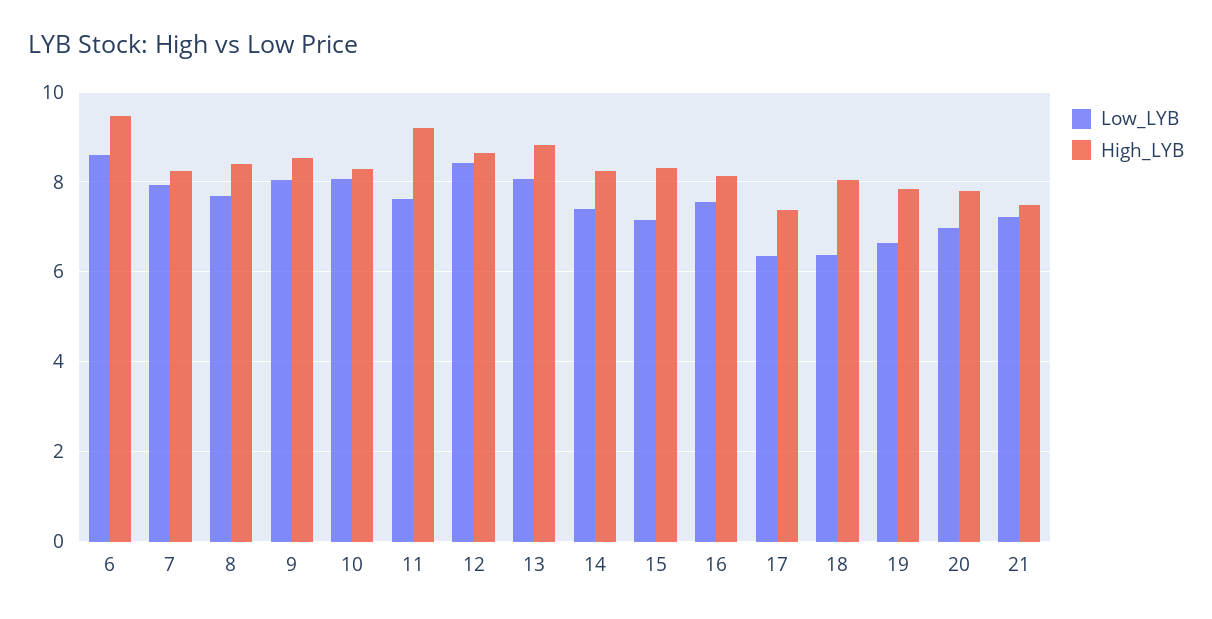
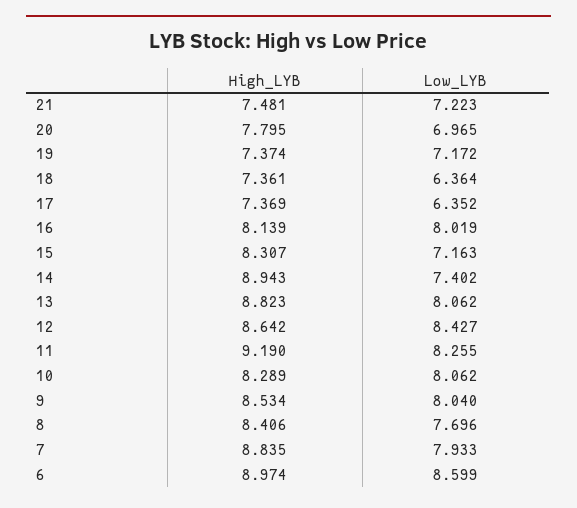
  {
    "Low_LYB": {
      "6": 8.599,
      "7": 7.933,
      "8": 7.696,
      "9": 8.04,
      "10": 8.062,
-     "11": 7.6,
+     "11": 8.255,
      "12": 8.427,
      "13": 8.062,
      "14": 7.402,
      "15": 7.163,
-     "16": 7.6,
+     "16": 8.019,
      "17": 6.352,
      "18": 6.364,
-     "19": 6.6,
+     "19": 7.172,
      "20": 6.965,
      "21": 7.223
    },
    "High_LYB": {
-     "6": 9.4,
+     "6": 8.974,
-     "7": 8.2,
+     "7": 8.835,
      "8": 8.406,
      "9": 8.534,
      "10": 8.289,
      "11": 9.19,
      "12": 8.642,
      "13": 8.823,
-     "14": 8.2,
+     "14": 8.943,
      "15": 8.307,
      "16": 8.139,
      "17": 7.369,
-     "18": 8,
+     "18": 7.361,
-     "19": 7.8,
+     "19": 7.374,
      "20": 7.795,
      "21": 7.481
    }
  }

